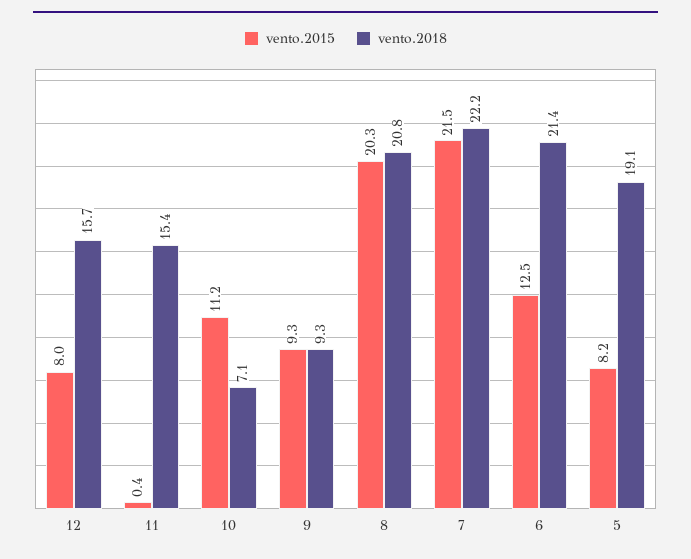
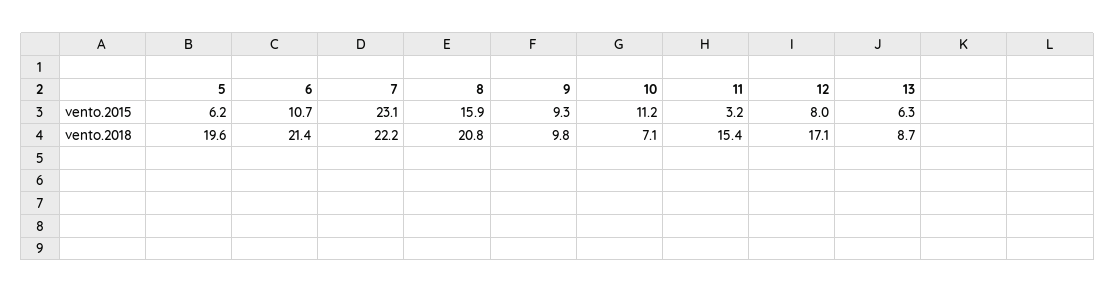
  {
    "vento.2015": {
      "12": 8,
-     "11": 0.4,
+     "11": 3.2,
      "10": 11.2,
      "9": 9.3,
-     "8": 20.3,
+     "8": 15.9,
-     "7": 21.5,
+     "7": 23.1,
-     "6": 12.5,
+     "6": 10.7,
-     "5": 8.2
+     "5": 6.2,
+     "13": 6.3
    },
    "vento.2018": {
-     "12": 15.7,
+     "12": 17.1,
      "11": 15.4,
      "10": 7.1,
-     "9": 9.3,
+     "9": 9.8,
      "8": 20.8,
      "7": 22.2,
      "6": 21.4,
-     "5": 19.1
+     "5": 19.6,
+     "13": 8.7
    }
  }

